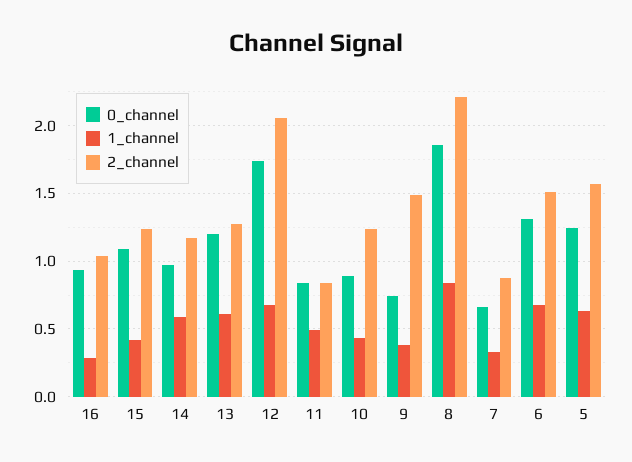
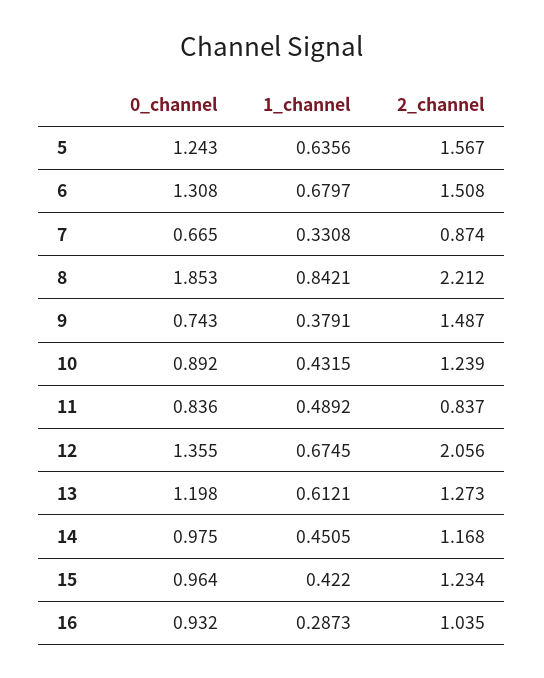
  {
    "0_channel": {
      "16": 0.932,
-     "15": 1.1,
+     "15": 0.964,
      "14": 0.975,
      "13": 1.198,
-     "12": 1.75,
+     "12": 1.355,
      "11": 0.836,
      "10": 0.892,
      "9": 0.743,
      "8": 1.853,
      "7": 0.665,
      "6": 1.308,
      "5": 1.243
    },
    "1_channel": {
      "16": 0.2873,
      "15": 0.422,
-     "14": 0.6,
+     "14": 0.4505,
      "13": 0.6121,
      "12": 0.6745,
      "11": 0.4892,
      "10": 0.4315,
      "9": 0.3791,
      "8": 0.8421,
      "7": 0.3308,
      "6": 0.6797,
      "5": 0.6356
    },
    "2_channel": {
      "16": 1.035,
      "15": 1.234,
      "14": 1.168,
      "13": 1.273,
      "12": 2.056,
      "11": 0.837,
      "10": 1.239,
      "9": 1.487,
      "8": 2.212,
      "7": 0.874,
      "6": 1.508,
      "5": 1.567
    }
  }

